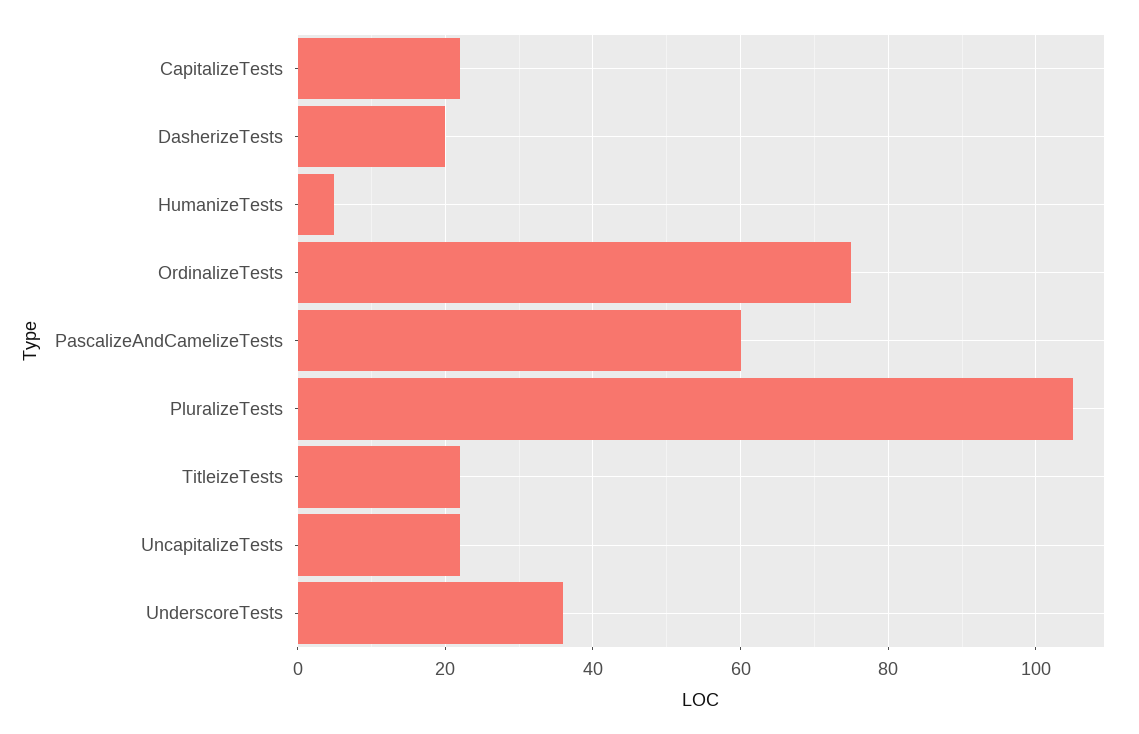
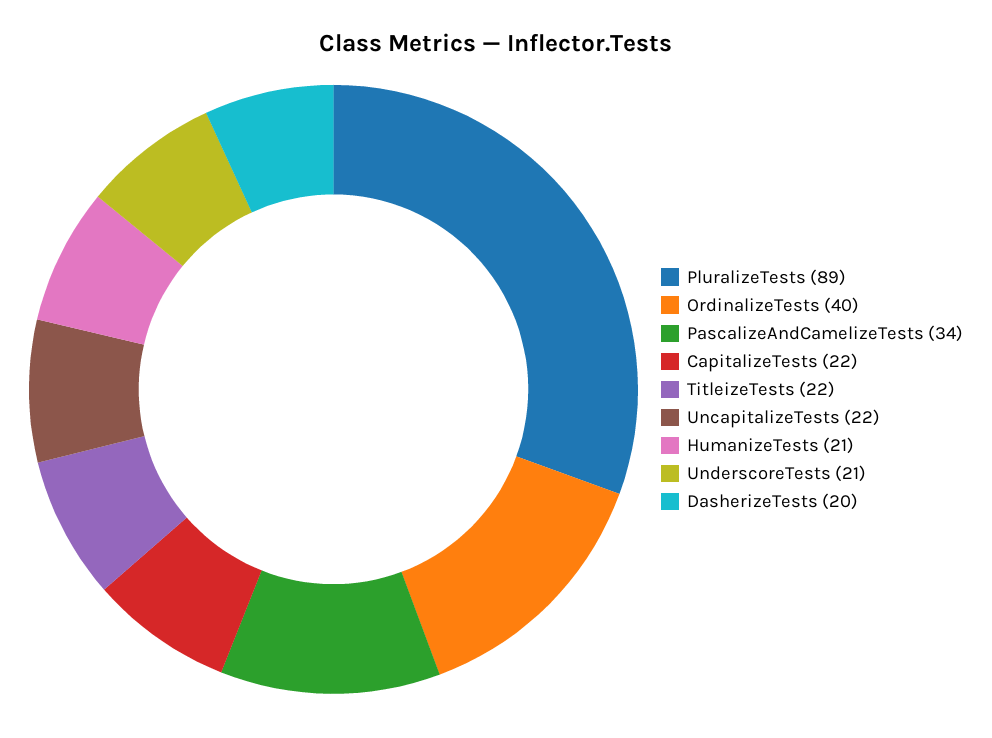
  {
    "CapitalizeTests": 22,
    "DasherizeTests": 20,
-   "HumanizeTests": 5,
+   "HumanizeTests": 21,
-   "OrdinalizeTests": 75,
+   "OrdinalizeTests": 40,
-   "PascalizeAndCamelizeTests": 60,
+   "PascalizeAndCamelizeTests": 34,
-   "PluralizeTests": 105,
+   "PluralizeTests": 89,
    "TitleizeTests": 22,
    "UncapitalizeTests": 22,
-   "UnderscoreTests": 35
+   "UnderscoreTests": 21
  }

